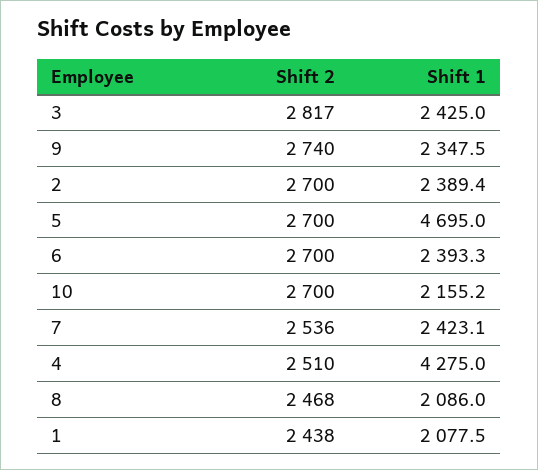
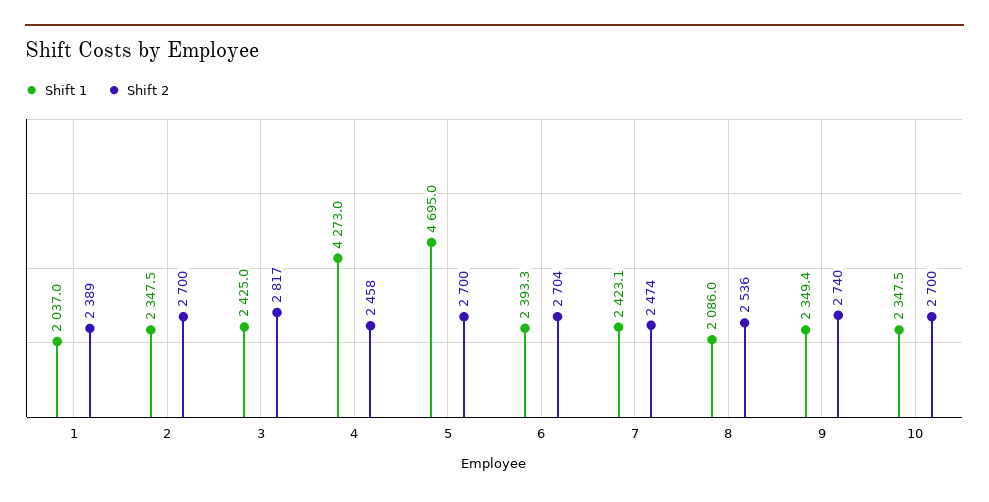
  {
    "Shift 2": {
      "3": 2817,
      "9": 2740,
      "2": 2700,
      "5": 2700,
-     "6": 2700,
+     "6": 2704,
      "10": 2700,
-     "7": 2536,
+     "7": 2474,
-     "4": 2510,
+     "4": 2458,
-     "8": 2468,
+     "8": 2536,
-     "1": 2438
+     "1": 2389
    },
    "Shift 1": {
      "3": 2425,
-     "9": 2347.5,
+     "9": 2349.4,
-     "2": 2389.4,
+     "2": 2347.5,
      "5": 4695,
      "6": 2393.3,
-     "10": 2155.2,
+     "10": 2347.5,
      "7": 2423.1,
-     "4": 4275,
+     "4": 4273,
      "8": 2086,
-     "1": 2077.5
+     "1": 2037
    }
  }

